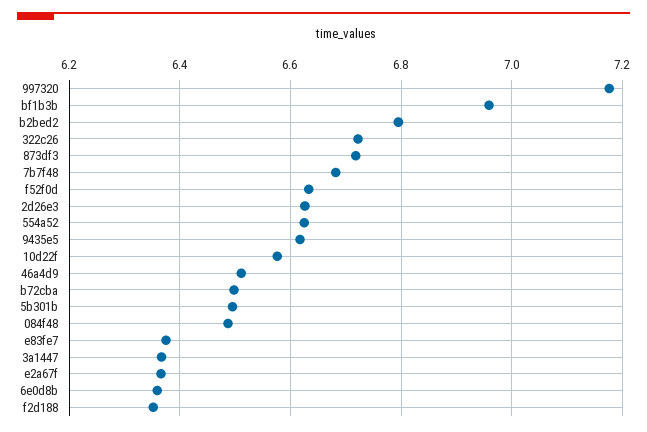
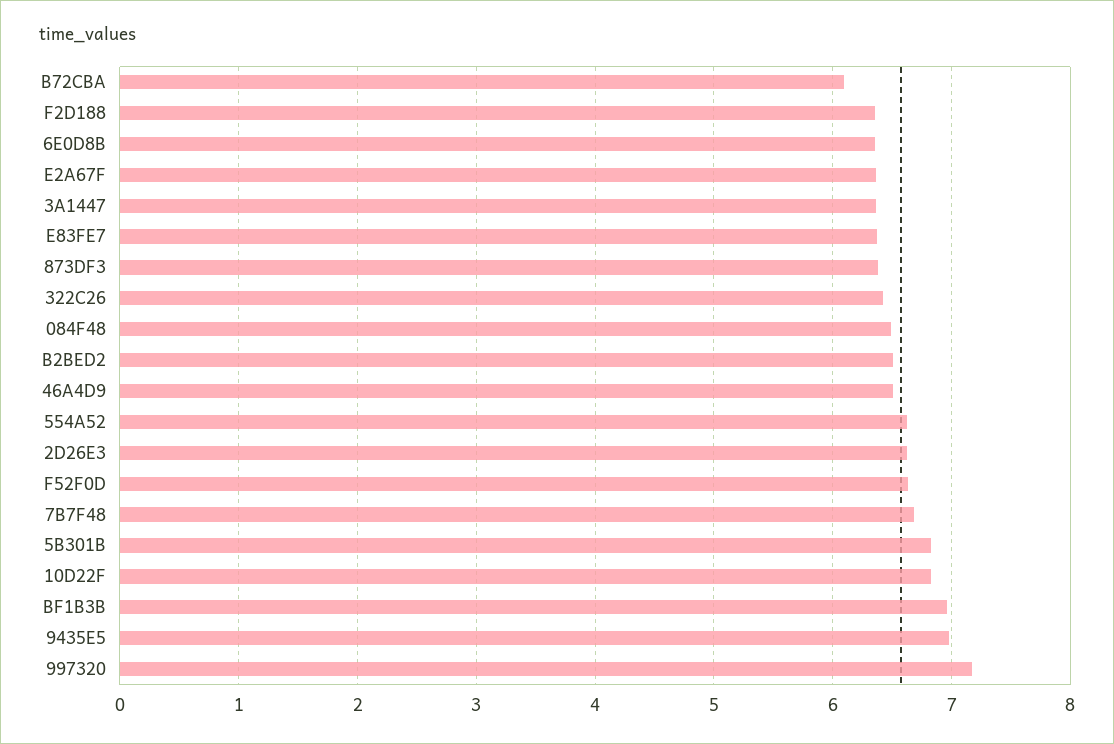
  {
    "997320": 7.18,
    "bf1b3b": 6.96,
-   "b2bed2": 6.8,
+   "b2bed2": 6.5,
-   "322c26": 6.72,
+   "322c26": 6.4,
-   "873df3": 6.72,
+   "873df3": 6.4,
    "7b7f48": 6.68,
    "f52f0d": 6.64,
    "2d26e3": 6.62,
    "554a52": 6.62,
-   "9435e5": 6.62,
+   "9435e5": 7,
-   "10d22f": 6.58,
+   "10d22f": 6.8,
    "46a4d9": 6.52,
-   "b72cba": 6.5,
+   "b72cba": 6.1,
-   "5b301b": 6.5,
+   "5b301b": 6.8,
    "084f48": 6.48,
    "e83fe7": 6.38,
    "3a1447": 6.36,
    "e2a67f": 6.36,
    "6e0d8b": 6.36,
    "f2d188": 6.36
  }

